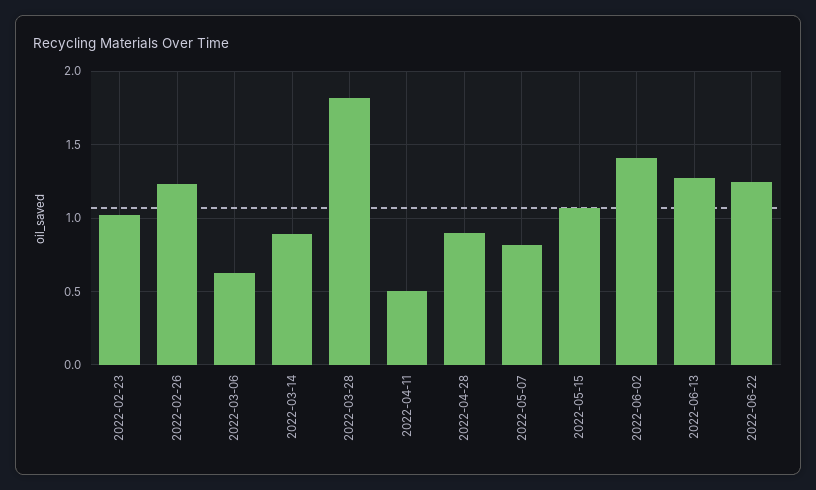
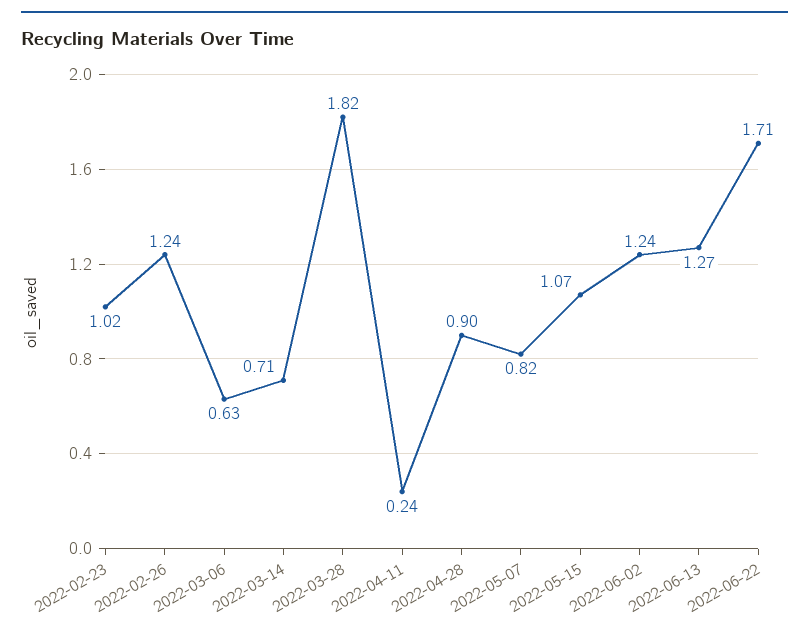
  {
    "2022-02-23": 1.02,
    "2022-02-26": 1.24,
    "2022-03-06": 0.63,
-   "2022-03-14": 0.9,
+   "2022-03-14": 0.71,
    "2022-03-28": 1.82,
-   "2022-04-11": 0.5,
+   "2022-04-11": 0.24,
    "2022-04-28": 0.9,
    "2022-05-07": 0.82,
    "2022-05-15": 1.07,
-   "2022-06-02": 1.4,
+   "2022-06-02": 1.24,
    "2022-06-13": 1.27,
-   "2022-06-22": 1.25
+   "2022-06-22": 1.71
  }

